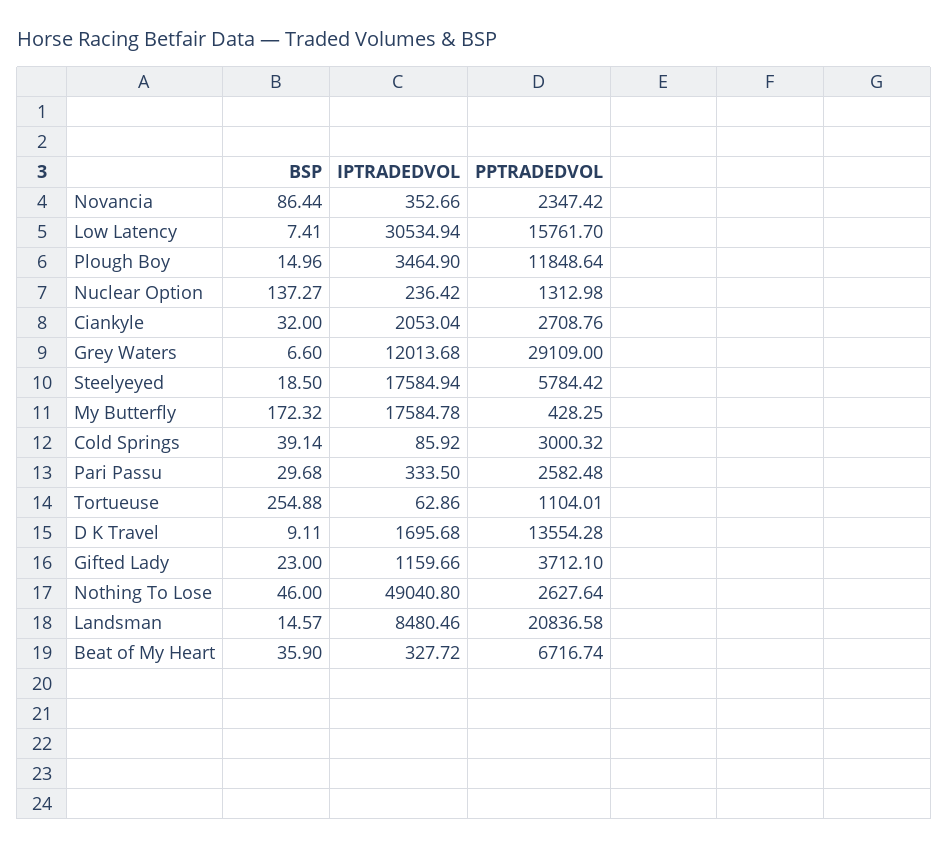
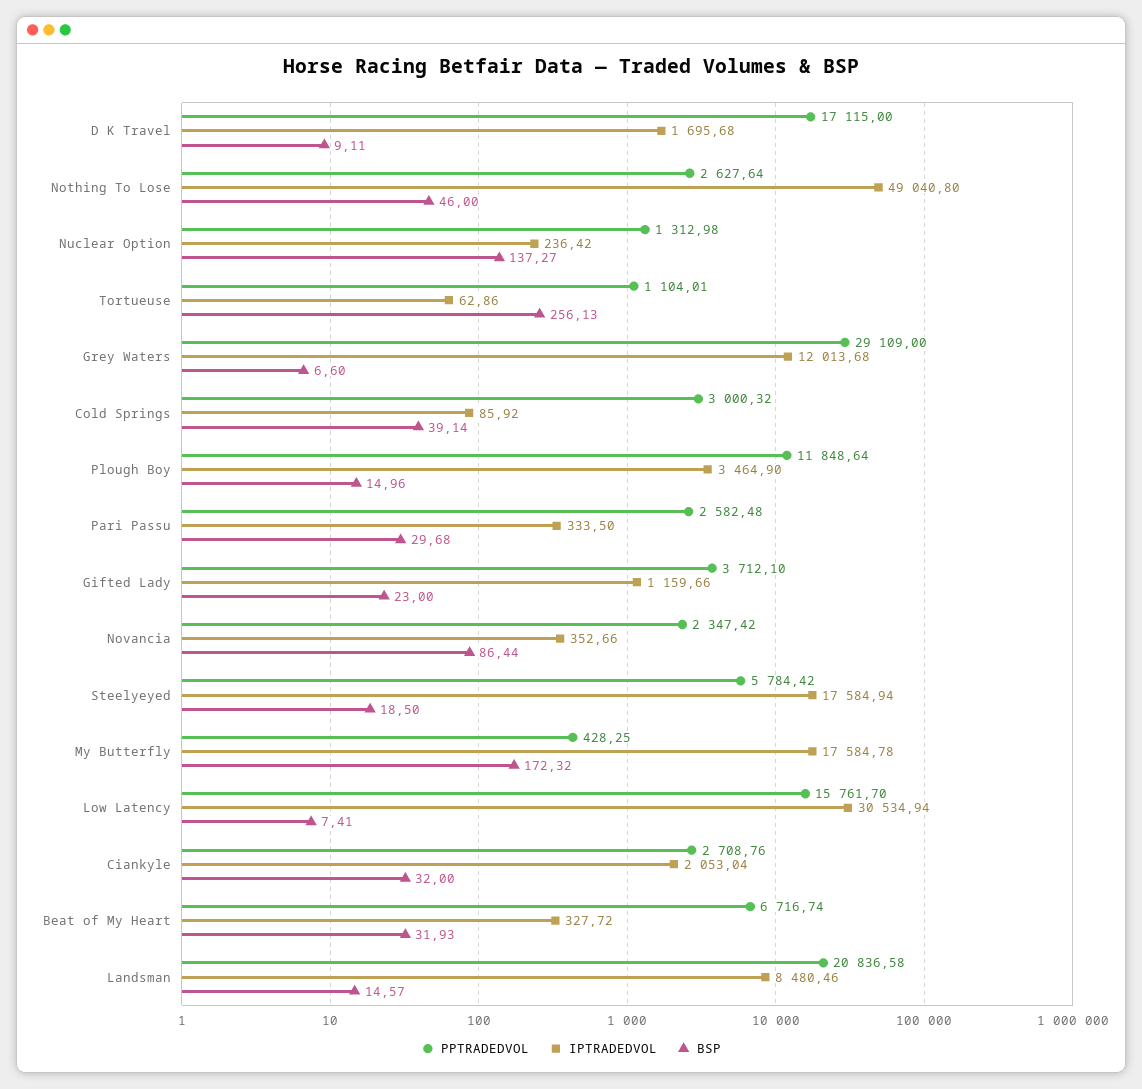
  {
    "BSP": {
      "Novancia": 86.44,
      "Low Latency": 7.41,
      "Plough Boy": 14.96,
      "Nuclear Option": 137.27,
      "Ciankyle": 32,
      "Grey Waters": 6.6,
      "Steelyeyed": 18.5,
      "My Butterfly": 172.32,
      "Cold Springs": 39.14,
      "Pari Passu": 29.68,
-     "Tortueuse": 254.88,
+     "Tortueuse": 256.13,
      "D K Travel": 9.11,
      "Gifted Lady": 23,
      "Nothing To Lose": 46,
      "Landsman": 14.57,
-     "Beat of My Heart": 35.9
+     "Beat of My Heart": 31.93
    },
    "IPTRADEDVOL": {
      "Novancia": 352.66,
      "Low Latency": 30534.94,
      "Plough Boy": 3464.9,
      "Nuclear Option": 236.42,
      "Ciankyle": 2053.04,
      "Grey Waters": 12013.68,
      "Steelyeyed": 17584.94,
      "My Butterfly": 17584.78,
      "Cold Springs": 85.92,
      "Pari Passu": 333.5,
      "Tortueuse": 62.86,
      "D K Travel": 1695.68,
      "Gifted Lady": 1159.66,
      "Nothing To Lose": 49040.8,
      "Landsman": 8480.46,
      "Beat of My Heart": 327.72
    },
    "PPTRADEDVOL": {
      "Novancia": 2347.42,
      "Low Latency": 15761.7,
      "Plough Boy": 11848.64,
      "Nuclear Option": 1312.98,
      "Ciankyle": 2708.76,
      "Grey Waters": 29109,
      "Steelyeyed": 5784.42,
      "My Butterfly": 428.25,
      "Cold Springs": 3000.32,
      "Pari Passu": 2582.48,
      "Tortueuse": 1104.01,
-     "D K Travel": 13554.28,
+     "D K Travel": 17115,
      "Gifted Lady": 3712.1,
      "Nothing To Lose": 2627.64,
      "Landsman": 20836.58,
      "Beat of My Heart": 6716.74
    }
  }

